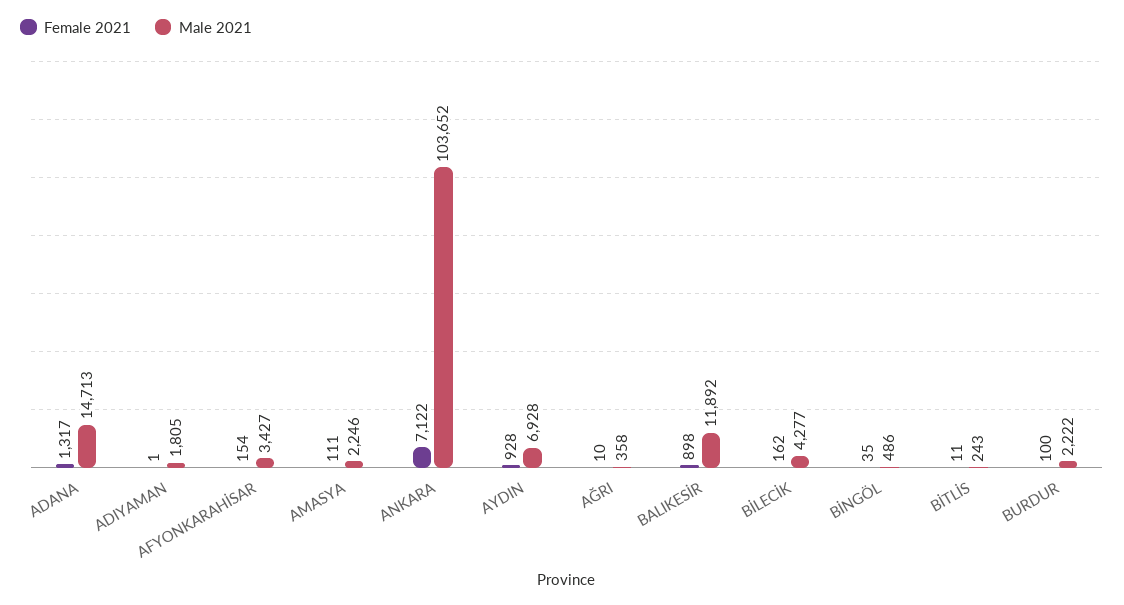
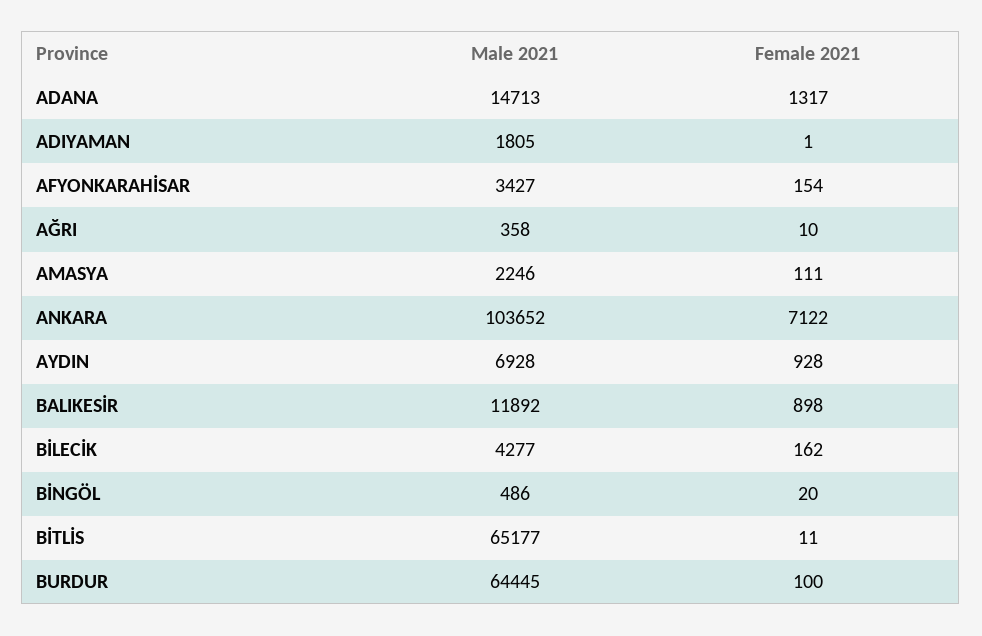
  {
    "Female 2021": {
      "ADANA": 1317,
      "ADIYAMAN": 1,
      "AFYONKARAHİSAR": 154,
      "AMASYA": 111,
      "ANKARA": 7122,
      "AYDIN": 928,
      "AĞRI": 10,
      "BALIKESİR": 898,
      "BİLECİK": 162,
-     "BİNGÖL": 35,
+     "BİNGÖL": 20,
      "BİTLİS": 11,
      "BURDUR": 100
    },
    "Male 2021": {
      "ADANA": 14713,
      "ADIYAMAN": 1805,
      "AFYONKARAHİSAR": 3427,
      "AMASYA": 2246,
      "ANKARA": 103652,
      "AYDIN": 6928,
      "AĞRI": 358,
      "BALIKESİR": 11892,
      "BİLECİK": 4277,
      "BİNGÖL": 486,
-     "BİTLİS": 243,
+     "BİTLİS": 65177,
-     "BURDUR": 2222
+     "BURDUR": 64445
    }
  }

